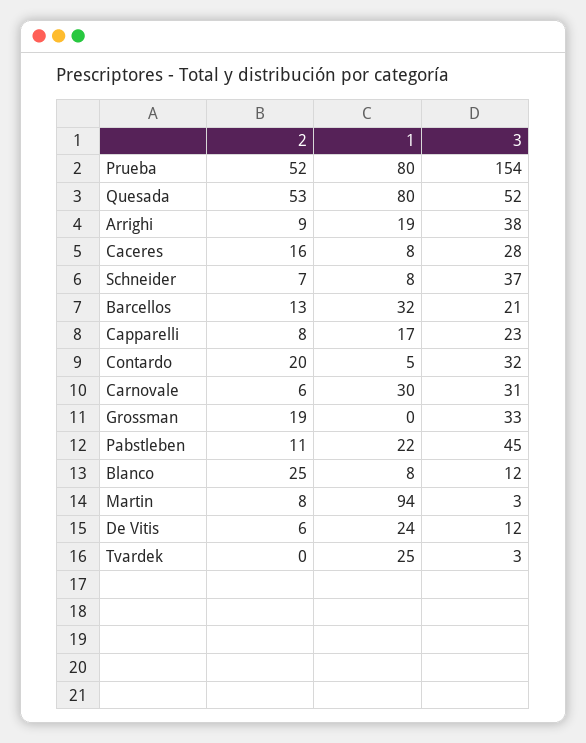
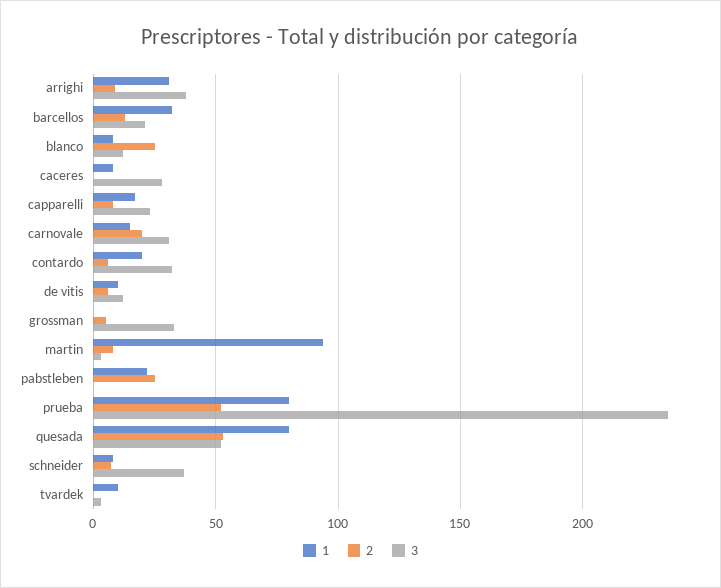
  {
    "2": {
      "Prueba": 52,
      "Quesada": 53,
      "Arrighi": 9,
-     "Caceres": 16,
+     "Caceres": 0,
      "Schneider": 7,
      "Barcellos": 13,
      "Capparelli": 8,
-     "Contardo": 20,
+     "Contardo": 5,
-     "Carnovale": 6,
+     "Carnovale": 20,
-     "Grossman": 19,
+     "Grossman": 5,
-     "Pabstleben": 11,
+     "Pabstleben": 25,
      "Blanco": 25,
      "Martin": 8,
      "De Vitis": 6,
      "Tvardek": 0
    },
    "1": {
      "Prueba": 80,
      "Quesada": 80,
-     "Arrighi": 19,
+     "Arrighi": 30,
      "Caceres": 8,
      "Schneider": 8,
      "Barcellos": 32,
      "Capparelli": 17,
-     "Contardo": 5,
+     "Contardo": 20,
-     "Carnovale": 30,
+     "Carnovale": 15,
      "Grossman": 0,
      "Pabstleben": 22,
      "Blanco": 8,
      "Martin": 94,
-     "De Vitis": 24,
+     "De Vitis": 10,
-     "Tvardek": 25
+     "Tvardek": 10
    },
    "3": {
-     "Prueba": 154,
+     "Prueba": 235,
      "Quesada": 52,
      "Arrighi": 38,
      "Caceres": 28,
      "Schneider": 37,
      "Barcellos": 21,
      "Capparelli": 23,
      "Contardo": 32,
      "Carnovale": 31,
      "Grossman": 33,
-     "Pabstleben": 45,
+     "Pabstleben": 0,
      "Blanco": 12,
      "Martin": 3,
      "De Vitis": 12,
      "Tvardek": 3
    }
  }

